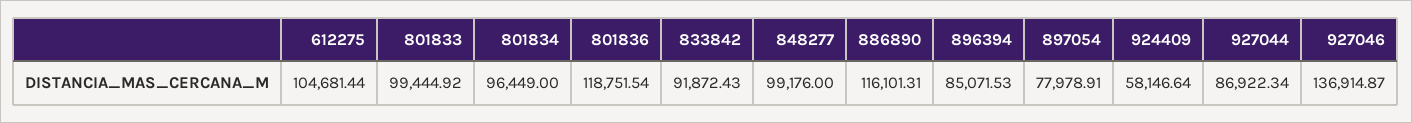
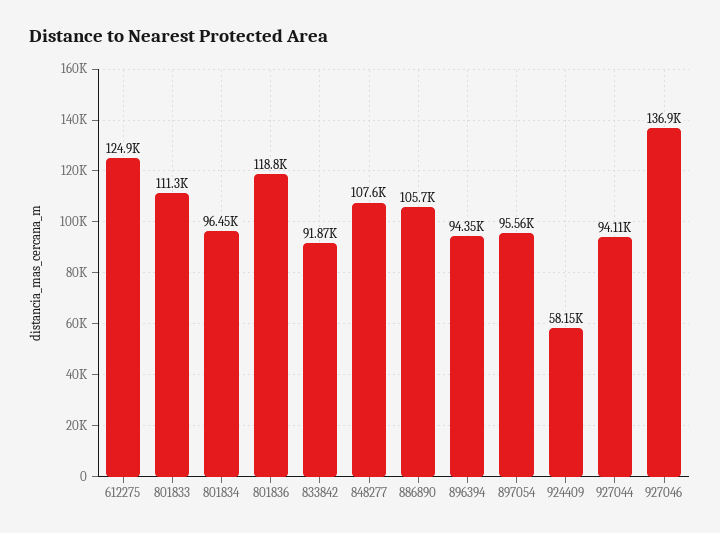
  {
-   "612275": 104681.44,
+   "612275": 124900,
-   "801833": 99444.92,
+   "801833": 111300,
    "801834": 96449,
    "801836": 118751.54,
    "833842": 91872.43,
-   "848277": 99176,
+   "848277": 107600,
-   "886890": 116101.31,
+   "886890": 105700,
-   "896394": 85071.53,
+   "896394": 94350,
-   "897054": 77978.91,
+   "897054": 95560,
    "924409": 58146.64,
-   "927044": 86922.34,
+   "927044": 94110,
    "927046": 136914.87
  }

